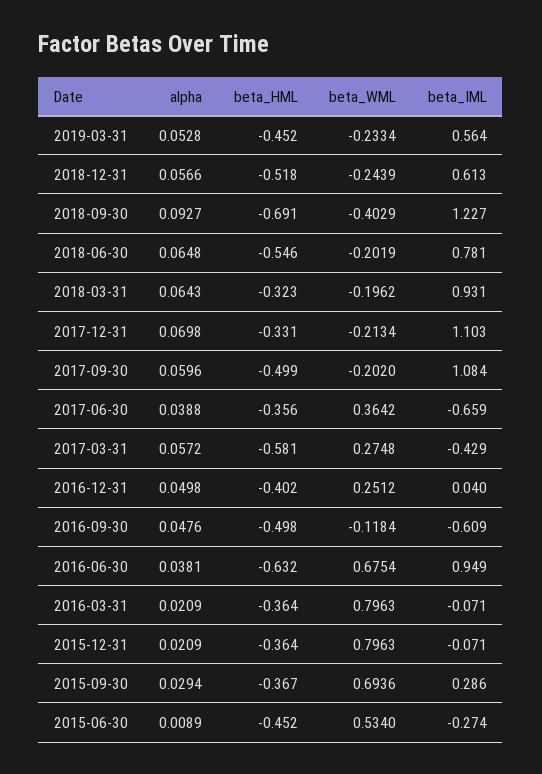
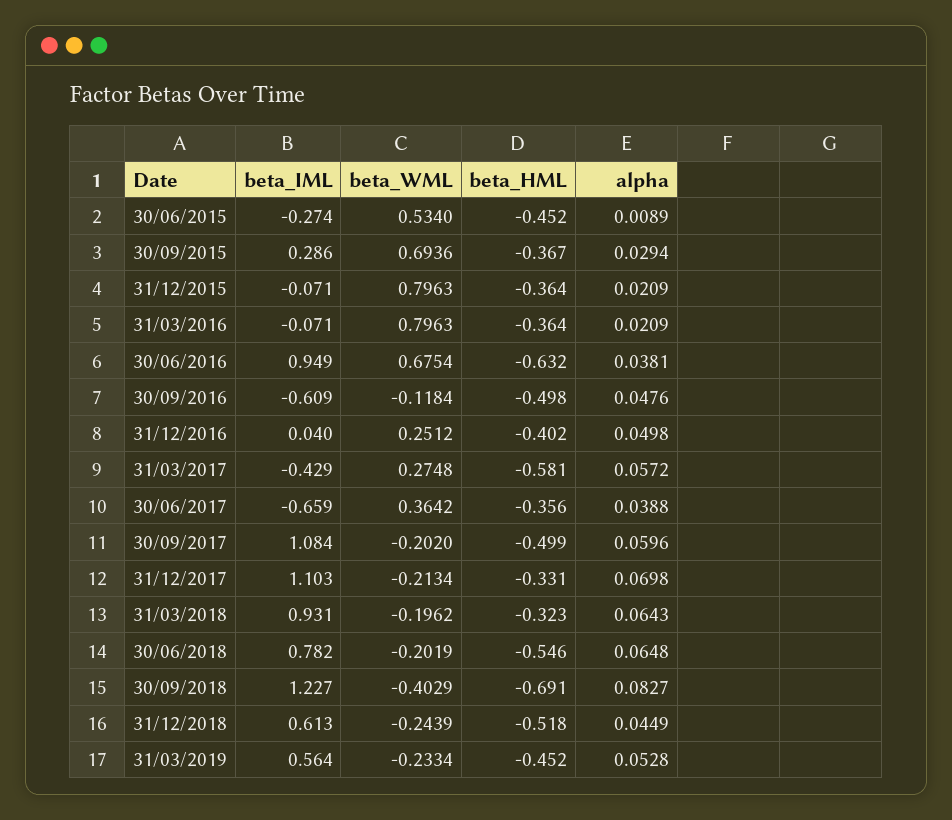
  {
    "alpha": {
      "2019-03-31": 0.0528,
-     "2018-12-31": 0.0566,
+     "2018-12-31": 0.0449,
-     "2018-09-30": 0.0927,
+     "2018-09-30": 0.0827,
      "2018-06-30": 0.0648,
      "2018-03-31": 0.0643,
      "2017-12-31": 0.0698,
      "2017-09-30": 0.0596,
      "2017-06-30": 0.0388,
      "2017-03-31": 0.0572,
      "2016-12-31": 0.0498,
      "2016-09-30": 0.0476,
      "2016-06-30": 0.0381,
      "2016-03-31": 0.0209,
      "2015-12-31": 0.0209,
      "2015-09-30": 0.0294,
      "2015-06-30": 0.0089
    },
    "beta_HML": {
      "2019-03-31": -0.452,
      "2018-12-31": -0.518,
      "2018-09-30": -0.691,
      "2018-06-30": -0.546,
      "2018-03-31": -0.323,
      "2017-12-31": -0.331,
      "2017-09-30": -0.499,
      "2017-06-30": -0.356,
      "2017-03-31": -0.581,
      "2016-12-31": -0.402,
      "2016-09-30": -0.498,
      "2016-06-30": -0.632,
      "2016-03-31": -0.364,
      "2015-12-31": -0.364,
      "2015-09-30": -0.367,
      "2015-06-30": -0.452
    },
    "beta_WML": {
      "2019-03-31": -0.2334,
      "2018-12-31": -0.2439,
      "2018-09-30": -0.4029,
      "2018-06-30": -0.2019,
      "2018-03-31": -0.1962,
      "2017-12-31": -0.2134,
      "2017-09-30": -0.202,
      "2017-06-30": 0.3642,
      "2017-03-31": 0.2748,
      "2016-12-31": 0.2512,
      "2016-09-30": -0.1184,
      "2016-06-30": 0.6754,
      "2016-03-31": 0.7963,
      "2015-12-31": 0.7963,
      "2015-09-30": 0.6936,
      "2015-06-30": 0.534
    },
    "beta_IML": {
      "2019-03-31": 0.564,
      "2018-12-31": 0.613,
      "2018-09-30": 1.227,
-     "2018-06-30": 0.781,
+     "2018-06-30": 0.782,
      "2018-03-31": 0.931,
      "2017-12-31": 1.103,
      "2017-09-30": 1.084,
      "2017-06-30": -0.659,
      "2017-03-31": -0.429,
      "2016-12-31": 0.04,
      "2016-09-30": -0.609,
      "2016-06-30": 0.949,
      "2016-03-31": -0.071,
      "2015-12-31": -0.071,
      "2015-09-30": 0.286,
      "2015-06-30": -0.274
    }
  }

